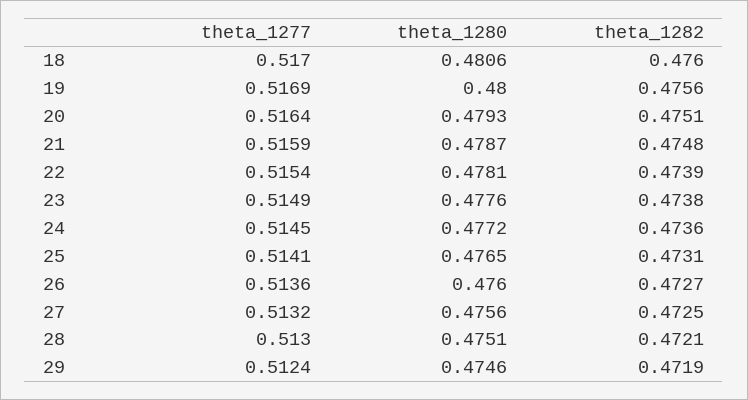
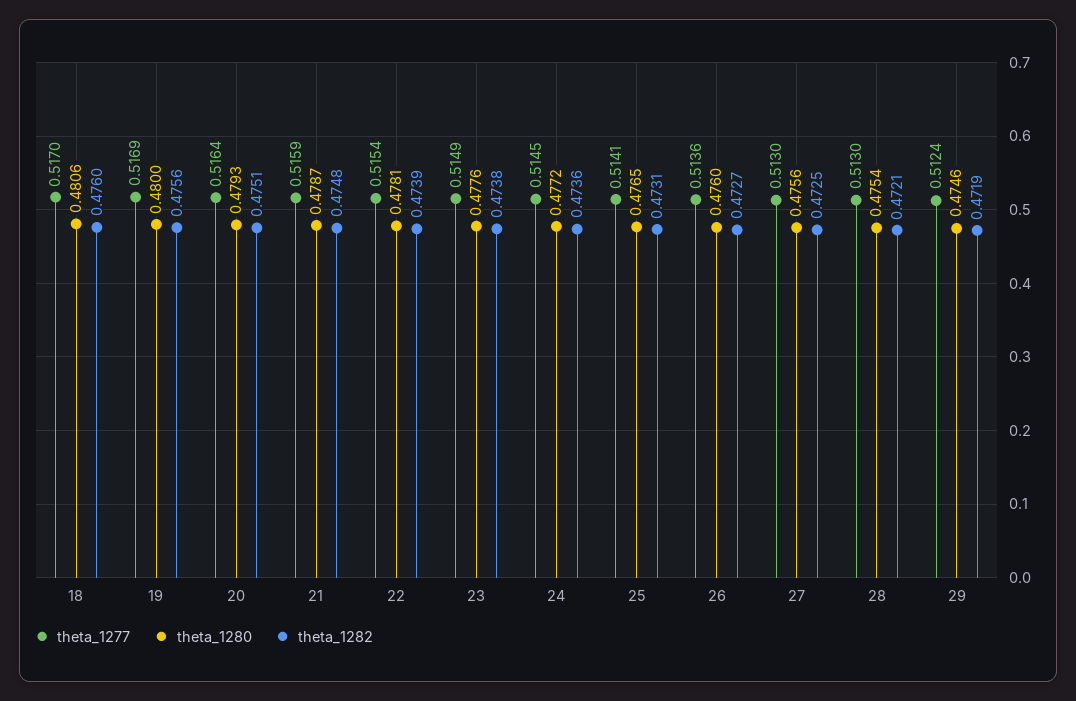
  {
    "theta_1277": {
      "18": 0.517,
      "19": 0.5169,
      "20": 0.5164,
      "21": 0.5159,
      "22": 0.5154,
      "23": 0.5149,
      "24": 0.5145,
      "25": 0.5141,
      "26": 0.5136,
-     "27": 0.5132,
+     "27": 0.513,
      "28": 0.513,
      "29": 0.5124
    },
    "theta_1280": {
      "18": 0.4806,
      "19": 0.48,
      "20": 0.4793,
      "21": 0.4787,
      "22": 0.4781,
      "23": 0.4776,
      "24": 0.4772,
      "25": 0.4765,
      "26": 0.476,
      "27": 0.4756,
-     "28": 0.4751,
+     "28": 0.4754,
      "29": 0.4746
    },
    "theta_1282": {
      "18": 0.476,
      "19": 0.4756,
      "20": 0.4751,
      "21": 0.4748,
      "22": 0.4739,
      "23": 0.4738,
      "24": 0.4736,
      "25": 0.4731,
      "26": 0.4727,
      "27": 0.4725,
      "28": 0.4721,
      "29": 0.4719
    }
  }

